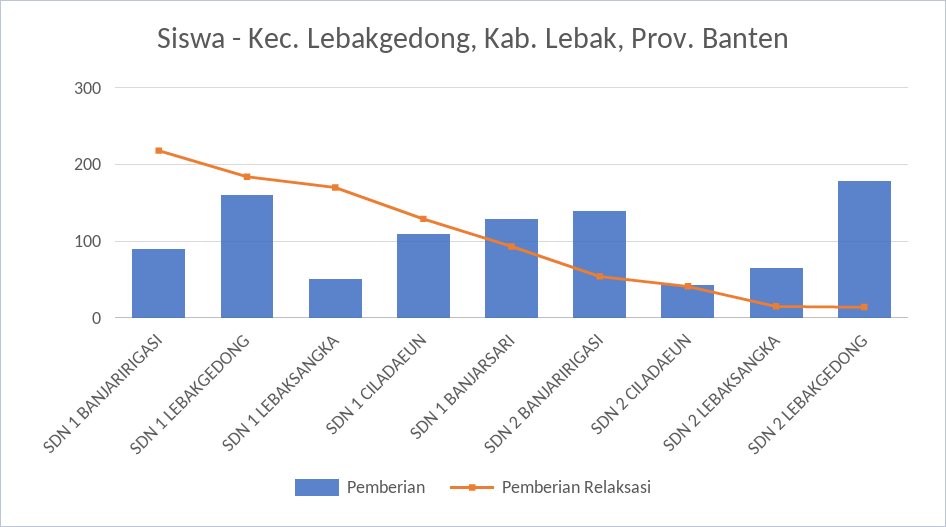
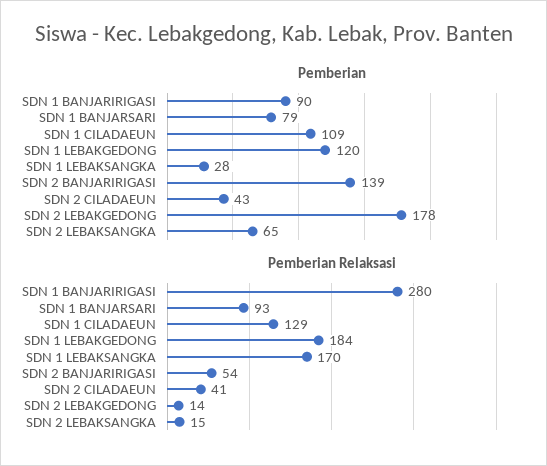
  {
    "Pemberian": {
      "SDN 1 BANJARIRIGASI": 90,
-     "SDN 1 LEBAKGEDONG": 160,
+     "SDN 1 LEBAKGEDONG": 120,
-     "SDN 1 LEBAKSANGKA": 50,
+     "SDN 1 LEBAKSANGKA": 28,
      "SDN 1 CILADAEUN": 109,
-     "SDN 1 BANJARSARI": 130,
+     "SDN 1 BANJARSARI": 79,
      "SDN 2 BANJARIRIGASI": 139,
      "SDN 2 CILADAEUN": 43,
      "SDN 2 LEBAKSANGKA": 65,
      "SDN 2 LEBAKGEDONG": 178
    },
    "Pemberian Relaksasi": {
-     "SDN 1 BANJARIRIGASI": 220,
+     "SDN 1 BANJARIRIGASI": 280,
      "SDN 1 LEBAKGEDONG": 184,
      "SDN 1 LEBAKSANGKA": 170,
      "SDN 1 CILADAEUN": 129,
      "SDN 1 BANJARSARI": 93,
      "SDN 2 BANJARIRIGASI": 54,
      "SDN 2 CILADAEUN": 41,
      "SDN 2 LEBAKSANGKA": 15,
      "SDN 2 LEBAKGEDONG": 14
    }
  }

